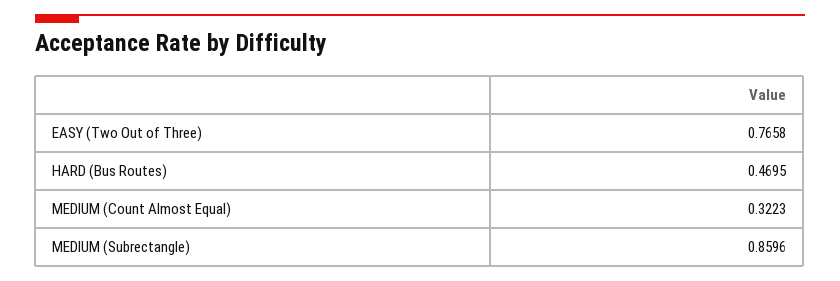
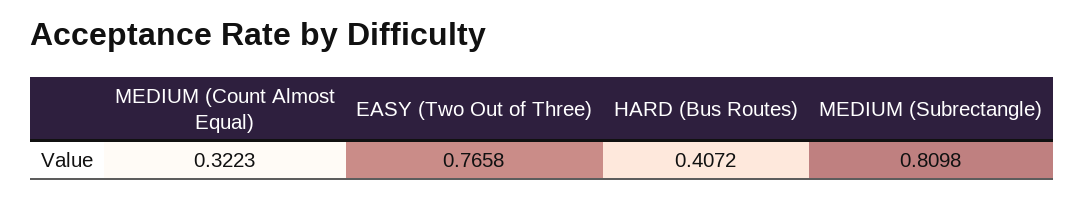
  {
    "EASY (Two Out of Three)": 0.7658,
-   "HARD (Bus Routes)": 0.4695,
+   "HARD (Bus Routes)": 0.4072,
    "MEDIUM (Count Almost Equal)": 0.3223,
-   "MEDIUM (Subrectangle)": 0.8596
+   "MEDIUM (Subrectangle)": 0.8098
  }

